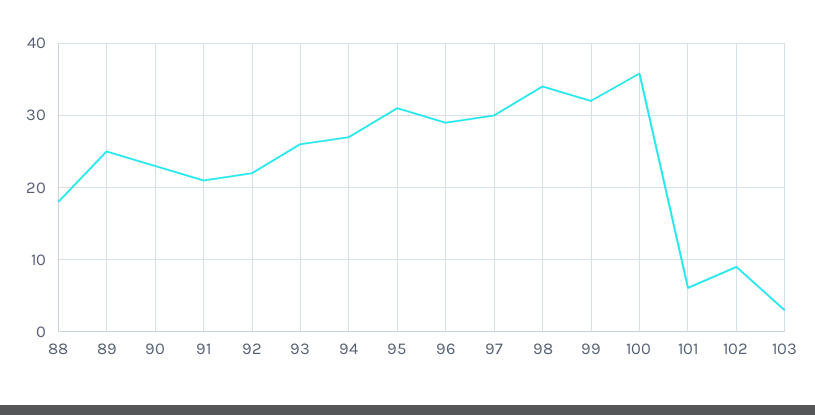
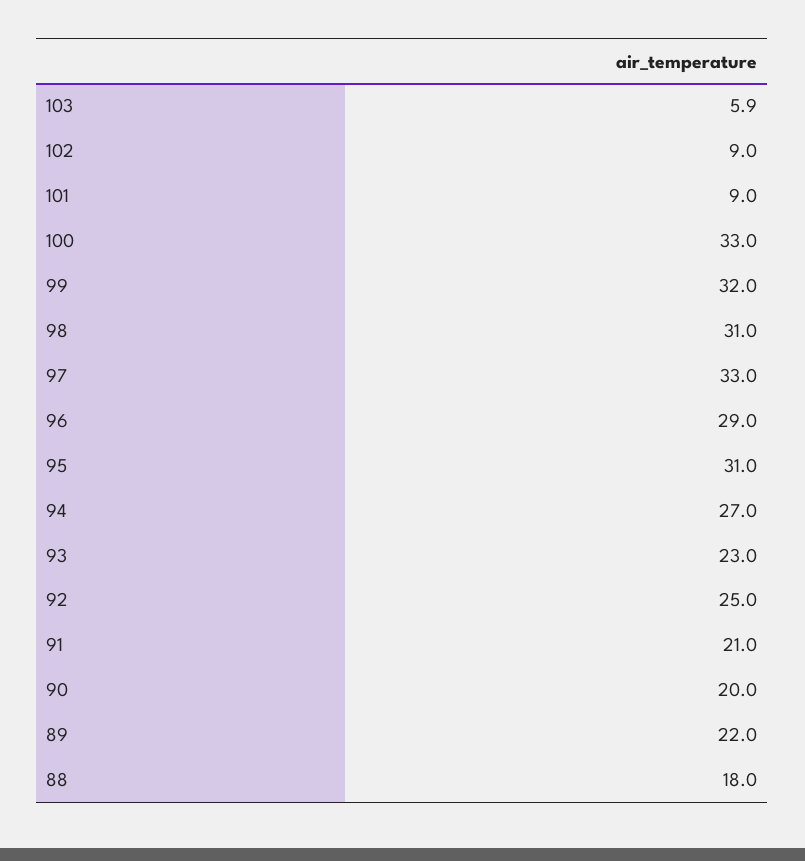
  {
    "88": 18,
-   "89": 25,
+   "89": 22,
-   "90": 23,
+   "90": 20,
    "91": 21,
-   "92": 22,
+   "92": 25,
-   "93": 26,
+   "93": 23,
    "94": 27,
    "95": 31,
    "96": 29,
-   "97": 30,
+   "97": 33,
-   "98": 34,
+   "98": 31,
    "99": 32,
-   "100": 36,
+   "100": 33,
-   "101": 6,
+   "101": 9,
    "102": 9,
-   "103": 3
+   "103": 5.9
  }

